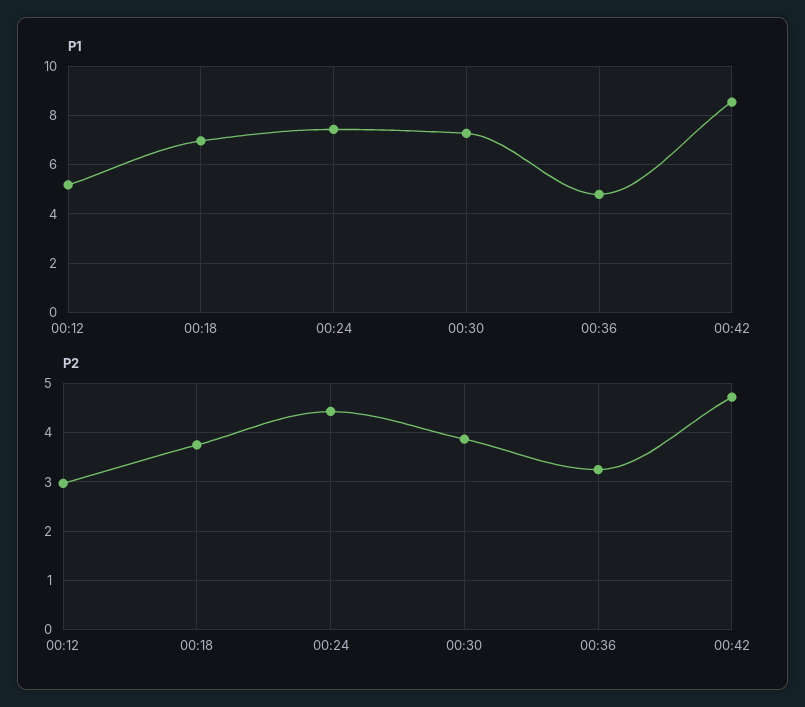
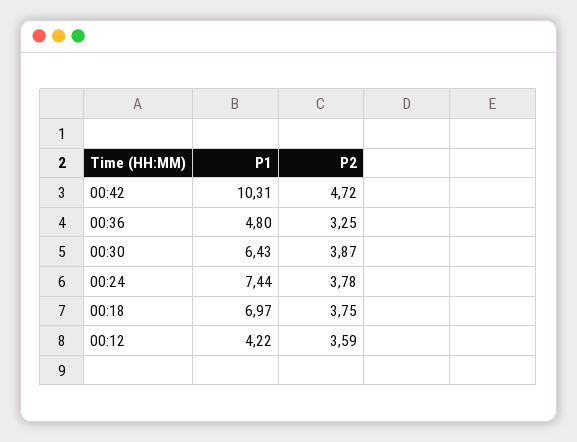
  {
    "P1": {
-     "00:12": 5.25,
+     "00:12": 4.22,
      "00:18": 6.97,
      "00:24": 7.44,
-     "00:30": 7.25,
+     "00:30": 6.43,
      "00:36": 4.8,
-     "00:42": 8.5
+     "00:42": 10.31
    },
    "P2": {
-     "00:12": 3,
+     "00:12": 3.59,
      "00:18": 3.75,
-     "00:24": 4.4,
+     "00:24": 3.78,
      "00:30": 3.87,
      "00:36": 3.25,
      "00:42": 4.72
    }
  }

